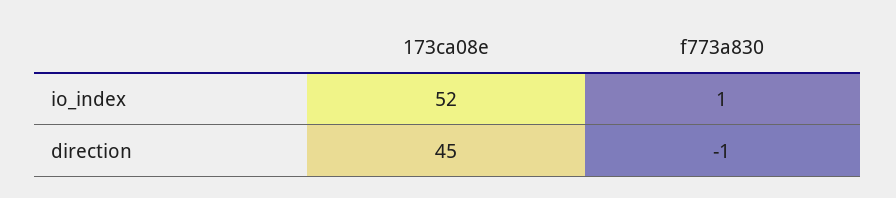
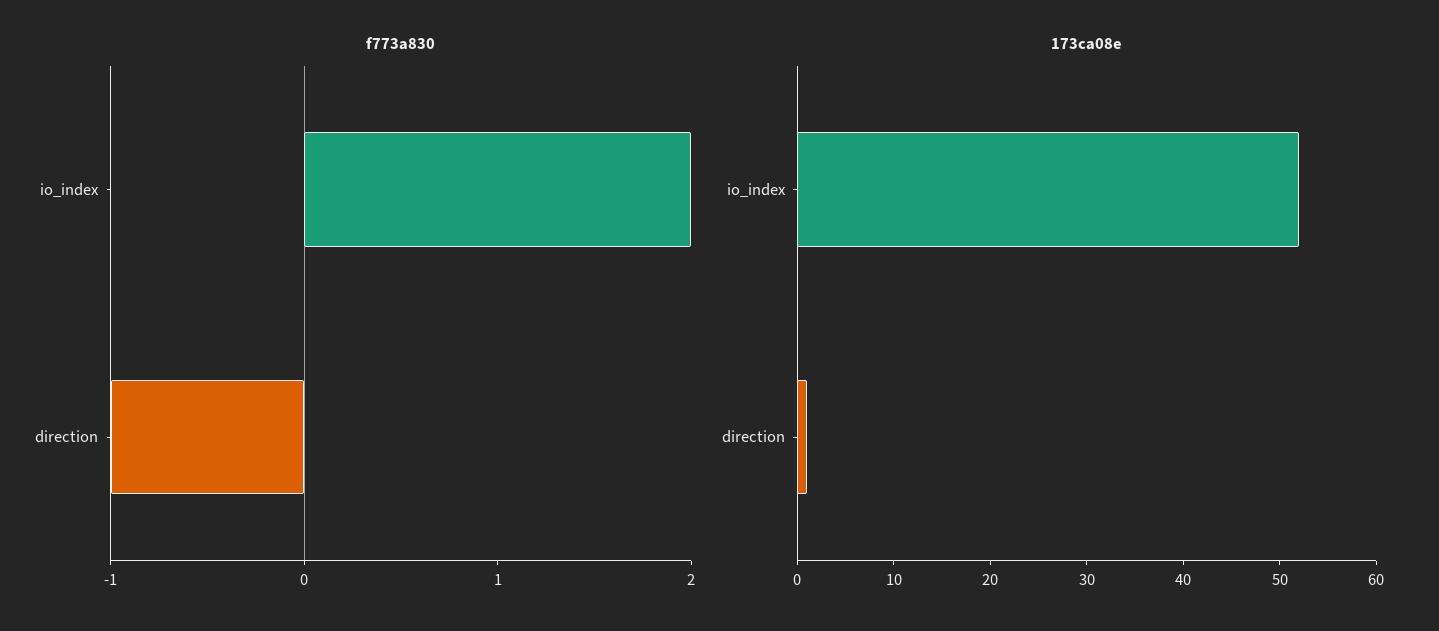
  {
    "173ca08e": {
      "io_index": 52,
-     "direction": 45
+     "direction": 1
    },
    "f773a830": {
-     "io_index": 1,
+     "io_index": 2,
      "direction": -1
    }
  }

